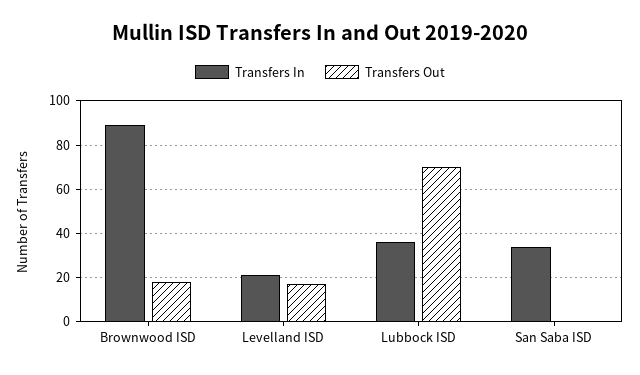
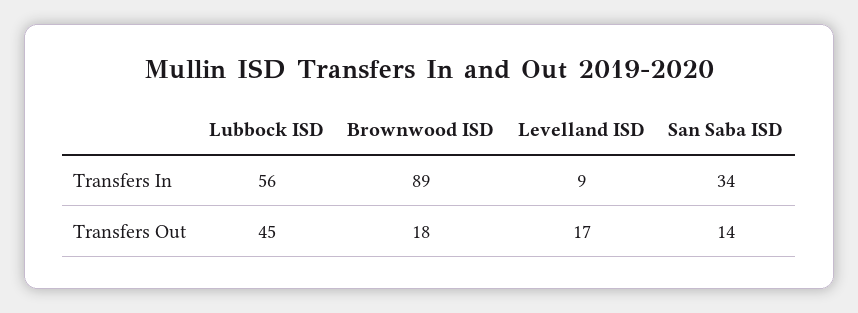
  {
    "Transfers In": {
      "Brownwood ISD": 89,
-     "Levelland ISD": 20,
+     "Levelland ISD": 9,
-     "Lubbock ISD": 35,
+     "Lubbock ISD": 56,
      "San Saba ISD": 34
    },
    "Transfers Out": {
      "Brownwood ISD": 18,
      "Levelland ISD": 17,
-     "Lubbock ISD": 70,
+     "Lubbock ISD": 45,
-     "San Saba ISD": 0
+     "San Saba ISD": 14
    }
  }

